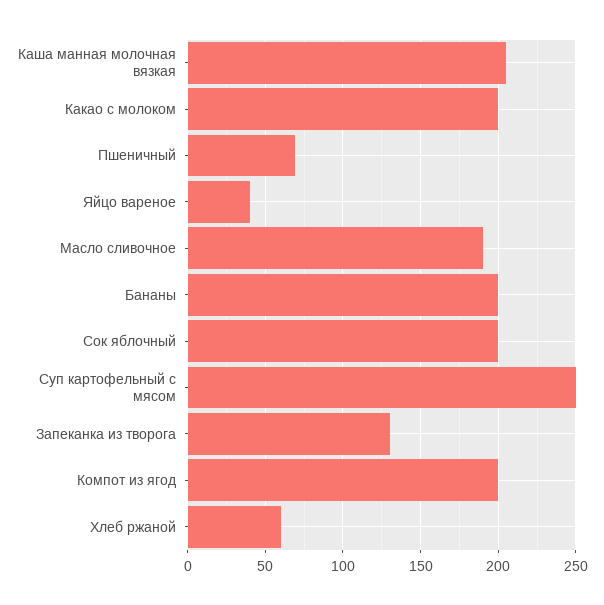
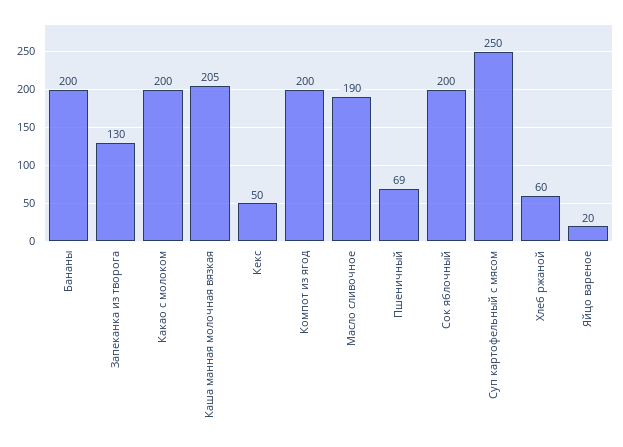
  {
    "Каша манная молочная вязкая": 205,
    "Какао с молоком": 200,
    "Пшеничный": 69,
-   "Яйцо вареное": 40,
+   "Яйцо вареное": 20,
    "Масло сливочное": 190,
    "Бананы": 200,
    "Сок яблочный": 200,
    "Суп картофельный с мясом": 250,
    "Запеканка из творога": 130,
    "Компот из ягод": 200,
-   "Хлеб ржаной": 60
+   "Хлеб ржаной": 60,
+   "Кекс": 50
  }

